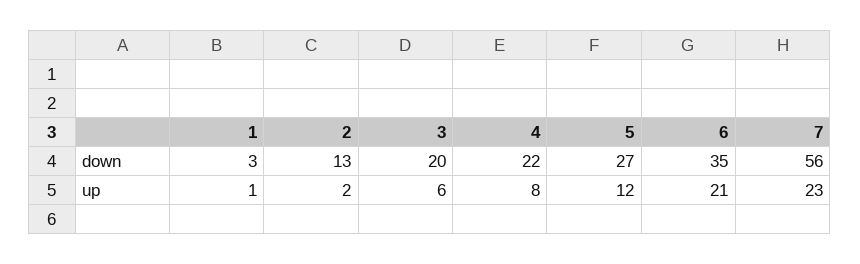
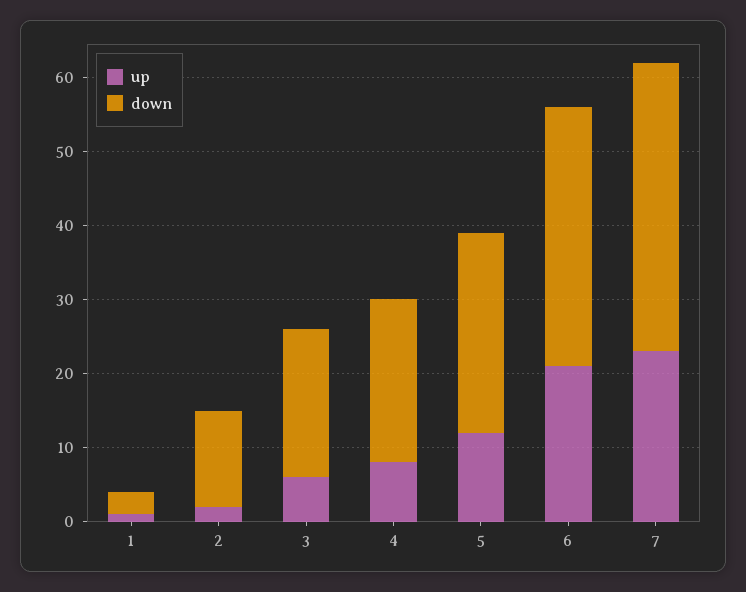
  {
    "down": {
      "1": 3,
      "2": 13,
      "3": 20,
      "4": 22,
      "5": 27,
      "6": 35,
-     "7": 56
+     "7": 40
    },
    "up": {
      "1": 1,
      "2": 2,
      "3": 6,
      "4": 8,
      "5": 12,
      "6": 21,
      "7": 23
    }
  }

